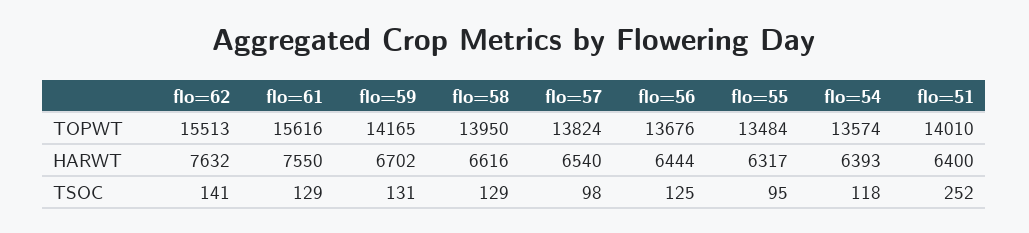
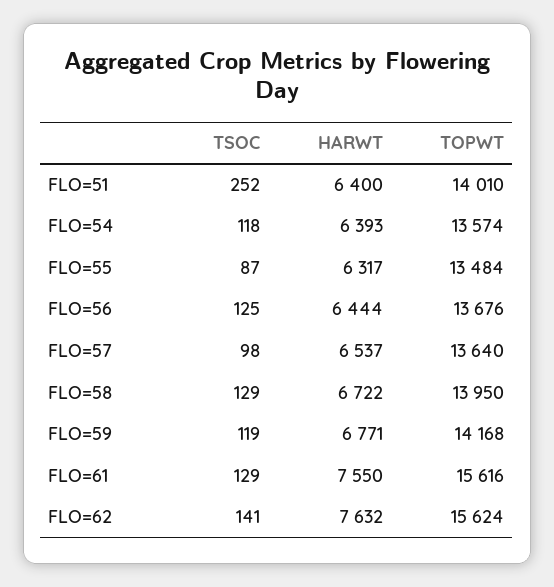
  {
    "flo=62": {
-     "TOPWT": 15513,
+     "TOPWT": 15624,
      "HARWT": 7632,
      "TSOC": 141
    },
    "flo=61": {
      "TOPWT": 15616,
      "HARWT": 7550,
      "TSOC": 129
    },
    "flo=59": {
-     "TOPWT": 14165,
+     "TOPWT": 14168,
-     "HARWT": 6702,
+     "HARWT": 6771,
-     "TSOC": 131
+     "TSOC": 119
    },
    "flo=58": {
      "TOPWT": 13950,
-     "HARWT": 6616,
+     "HARWT": 6722,
      "TSOC": 129
    },
    "flo=57": {
-     "TOPWT": 13824,
+     "TOPWT": 13640,
-     "HARWT": 6540,
+     "HARWT": 6537,
      "TSOC": 98
    },
    "flo=56": {
      "TOPWT": 13676,
      "HARWT": 6444,
      "TSOC": 125
    },
    "flo=55": {
      "TOPWT": 13484,
      "HARWT": 6317,
-     "TSOC": 95
+     "TSOC": 87
    },
    "flo=54": {
      "TOPWT": 13574,
      "HARWT": 6393,
      "TSOC": 118
    },
    "flo=51": {
      "TOPWT": 14010,
      "HARWT": 6400,
      "TSOC": 252
    }
  }

